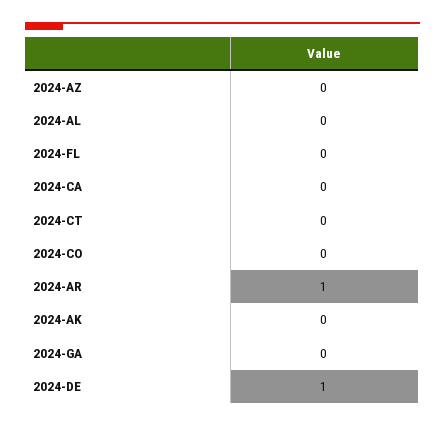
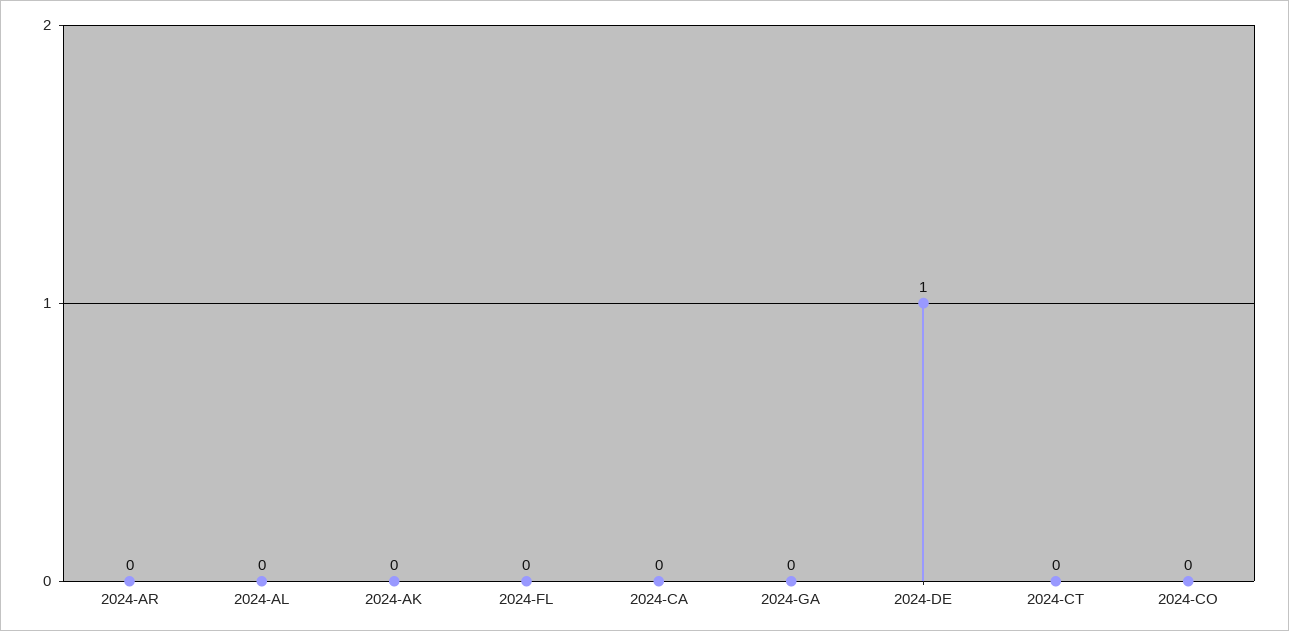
  {
-   "2024-AZ": 0,
    "2024-AL": 0,
    "2024-FL": 0,
    "2024-CA": 0,
    "2024-CT": 0,
    "2024-CO": 0,
-   "2024-AR": 1,
+   "2024-AR": 0,
    "2024-AK": 0,
    "2024-GA": 0,
    "2024-DE": 1
  }

